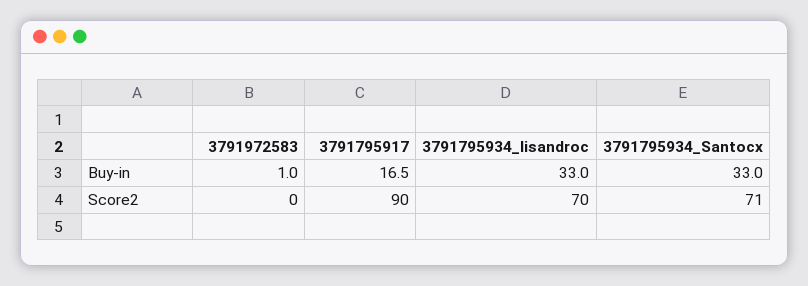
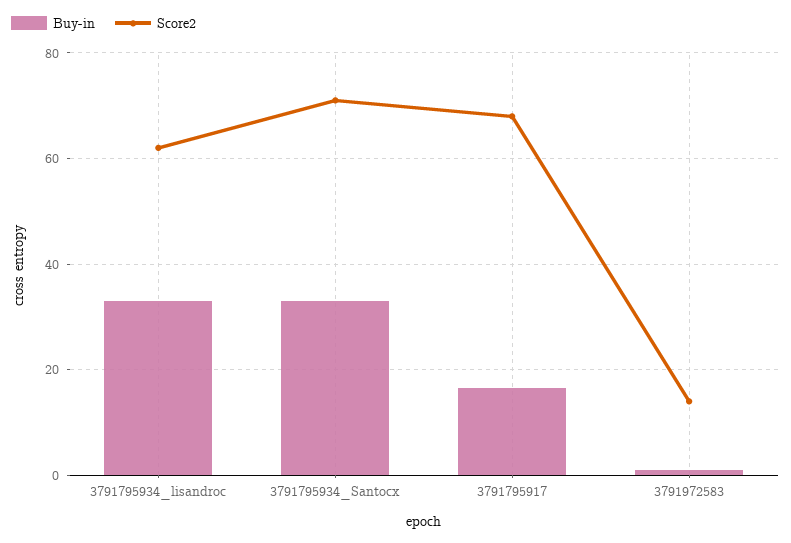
  {
    "Buy-in": {
      "3791972583": 1,
      "3791795917": 16.5,
      "3791795934_lisandroc": 33,
      "3791795934_Santocx": 33
    },
    "Score2": {
-     "3791972583": 0,
+     "3791972583": 14,
-     "3791795917": 90,
+     "3791795917": 68,
-     "3791795934_lisandroc": 70,
+     "3791795934_lisandroc": 62,
      "3791795934_Santocx": 71
    }
  }

